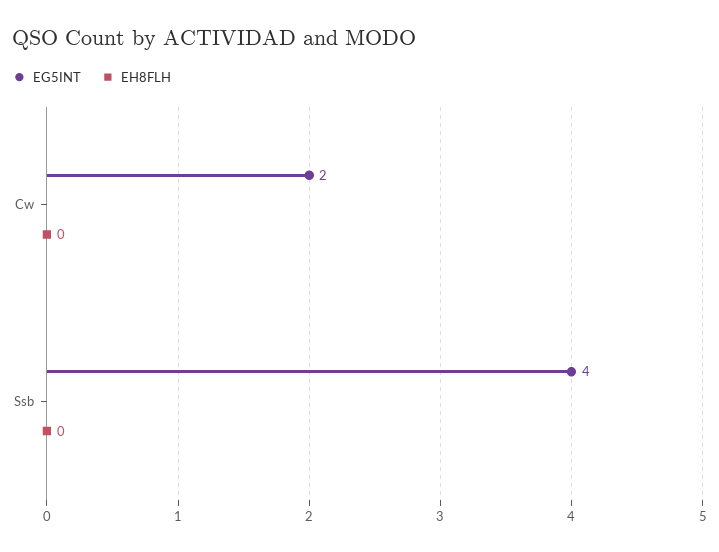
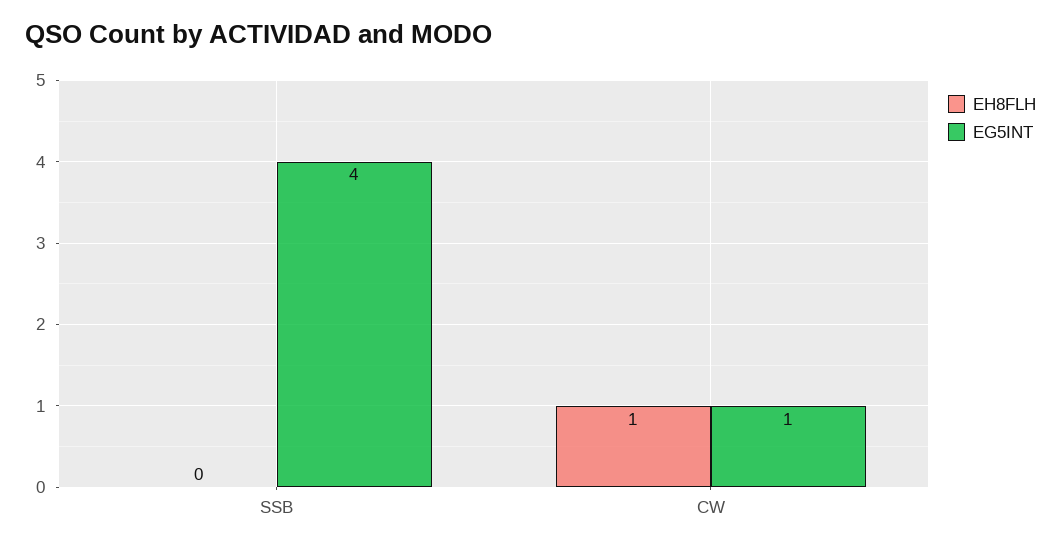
  {
    "EG5INT": {
-     "Cw": 2,
+     "Cw": 1,
      "Ssb": 4
    },
    "EH8FLH": {
-     "Cw": 0,
+     "Cw": 1,
      "Ssb": 0
    }
  }

